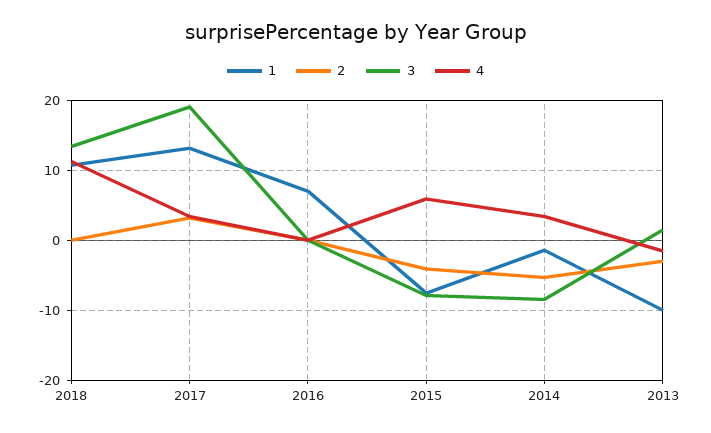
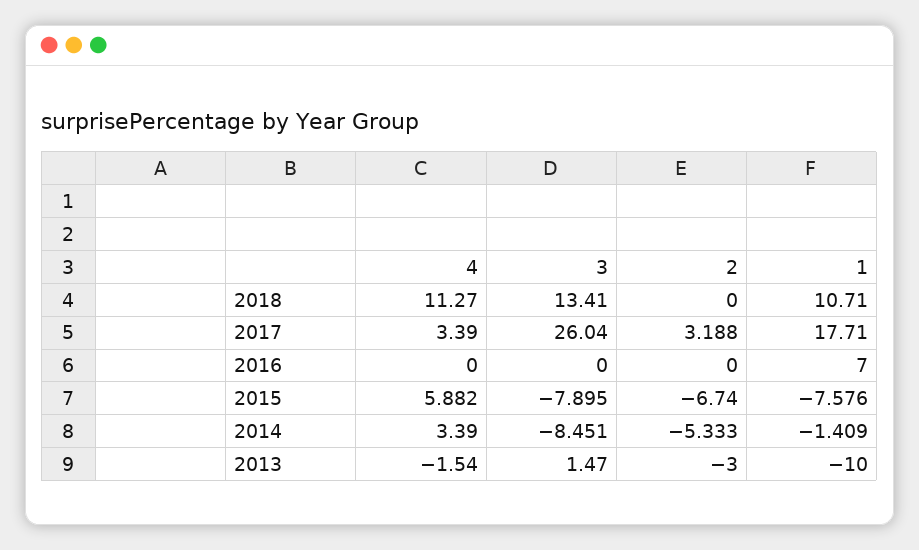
  {
    "1": {
      "2018": 10.71,
-     "2017": 13,
+     "2017": 17.71,
      "2016": 7,
      "2015": -7.576,
      "2014": -1.409,
      "2013": -10
    },
    "2": {
      "2018": 0,
      "2017": 3.188,
      "2016": 0,
-     "2015": -4,
+     "2015": -6.74,
      "2014": -5.333,
      "2013": -3
    },
    "3": {
      "2018": 13.41,
-     "2017": 19,
+     "2017": 26.04,
      "2016": 0,
      "2015": -7.895,
      "2014": -8.451,
      "2013": 1.47
    },
    "4": {
      "2018": 11.27,
      "2017": 3.39,
      "2016": 0,
      "2015": 5.882,
      "2014": 3.39,
      "2013": -1.54
    }
  }

